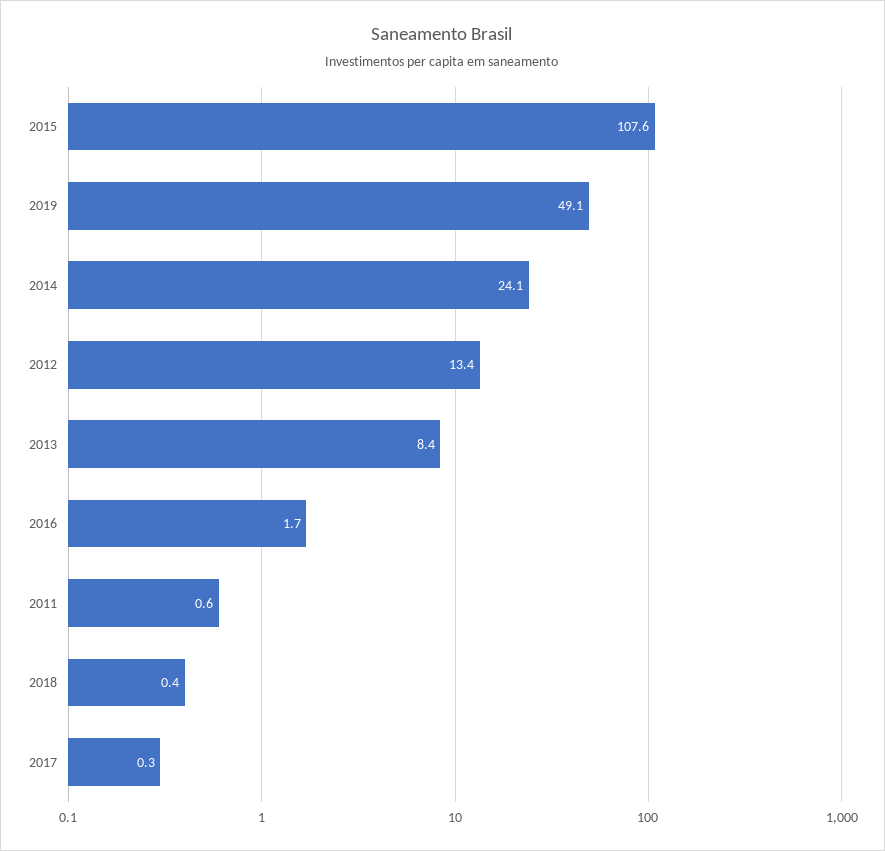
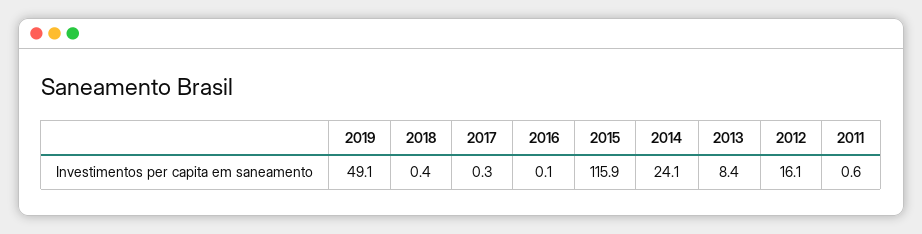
  {
-   "2015": 107.6,
+   "2015": 115.9,
    "2019": 49.1,
    "2014": 24.1,
-   "2012": 13.4,
+   "2012": 16.1,
    "2013": 8.4,
-   "2016": 1.7,
+   "2016": 0.1,
    "2011": 0.6,
    "2018": 0.4,
    "2017": 0.3
  }

